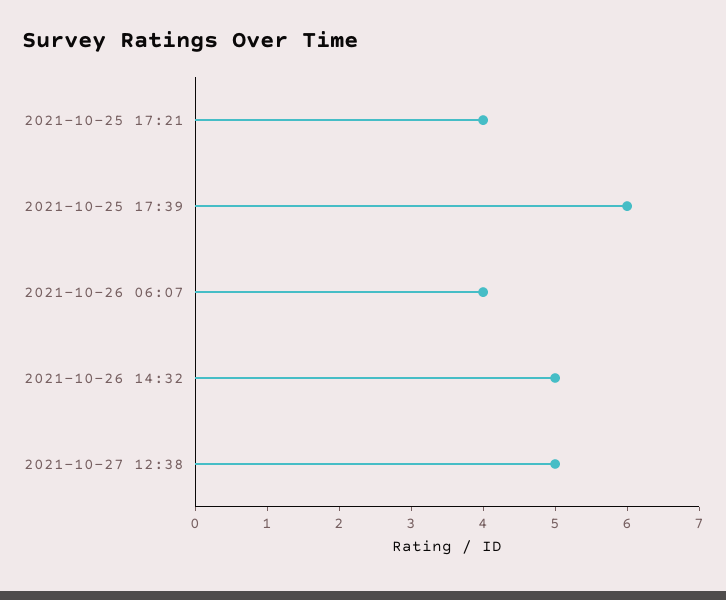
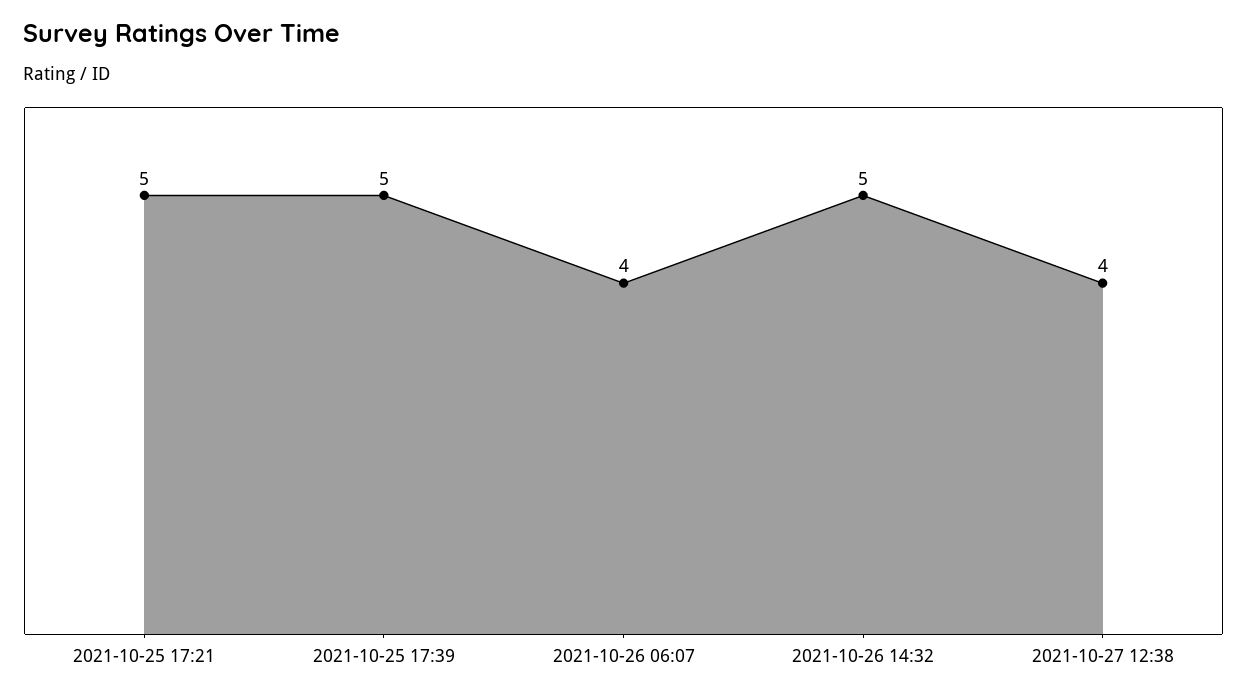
  {
-   "2021-10-25 17:21": 4,
+   "2021-10-25 17:21": 5,
-   "2021-10-25 17:39": 6,
+   "2021-10-25 17:39": 5,
    "2021-10-26 06:07": 4,
    "2021-10-26 14:32": 5,
-   "2021-10-27 12:38": 5
+   "2021-10-27 12:38": 4
  }

